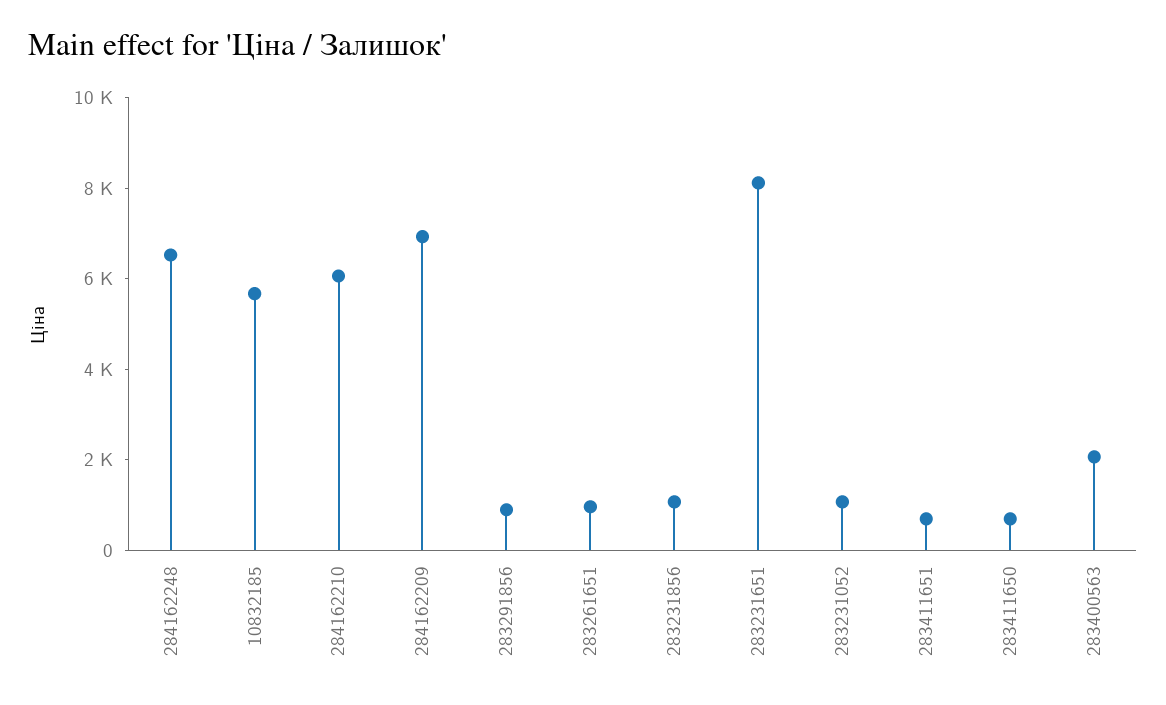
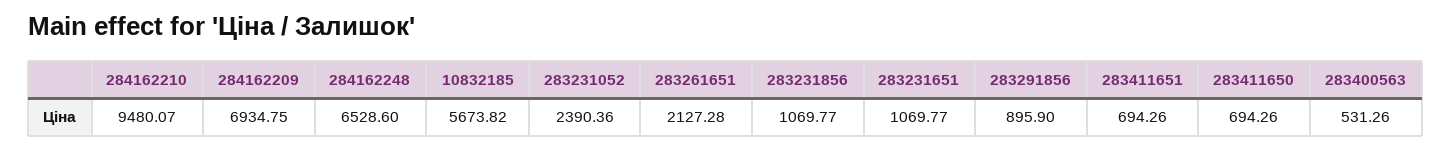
  {
    "284162248": 6528.6,
    "10832185": 5673.82,
-   "284162210": 6000,
+   "284162210": 9480.07,
    "284162209": 6934.75,
    "283291856": 895.9,
-   "283261651": 1000,
+   "283261651": 2127.28,
    "283231856": 1069.77,
-   "283231651": 8000,
+   "283231651": 1069.77,
-   "283231052": 1000,
+   "283231052": 2390.36,
    "283411651": 694.26,
    "283411650": 694.26,
-   "283400563": 2000
+   "283400563": 531.26
  }

